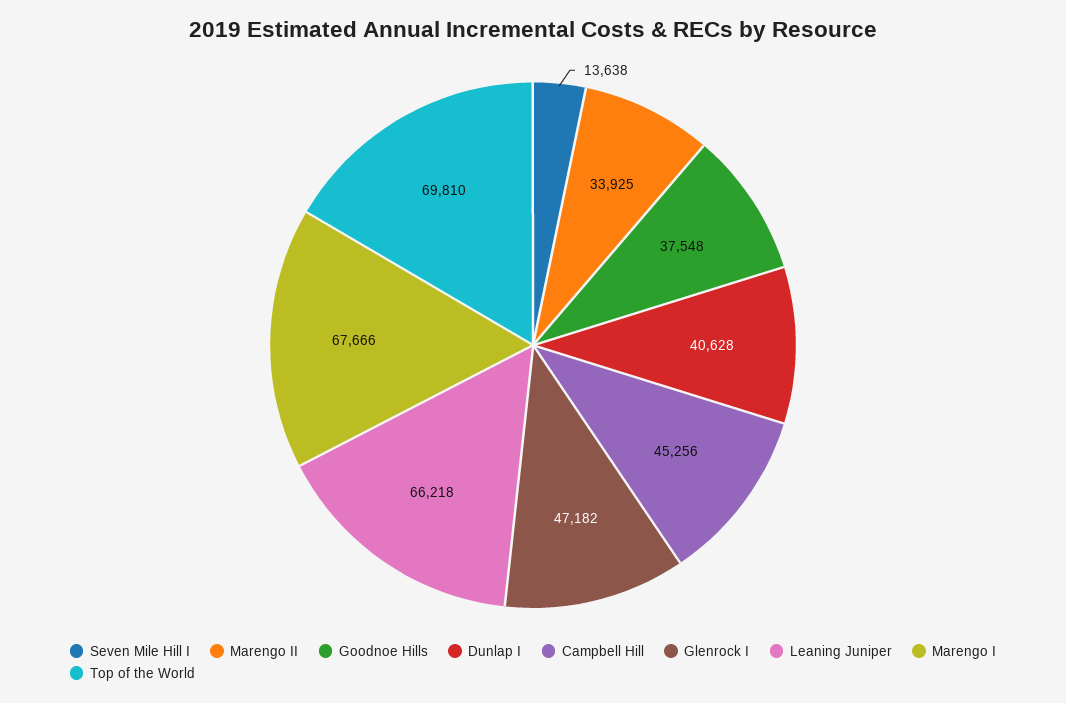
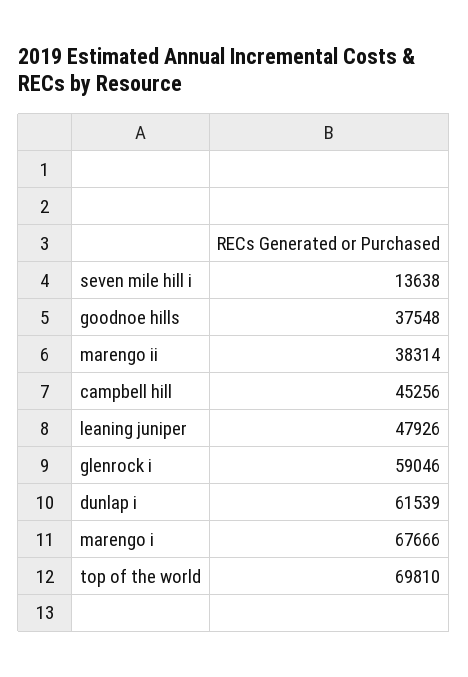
  {
    "Seven Mile Hill I": 13638,
-   "Marengo II": 33925,
+   "Marengo II": 38314,
    "Goodnoe Hills": 37548,
-   "Dunlap I": 40628,
+   "Dunlap I": 61539,
    "Campbell Hill": 45256,
-   "Glenrock I": 47182,
+   "Glenrock I": 59046,
-   "Leaning Juniper": 66218,
+   "Leaning Juniper": 47926,
    "Marengo I": 67666,
    "Top of the World": 69810
  }

